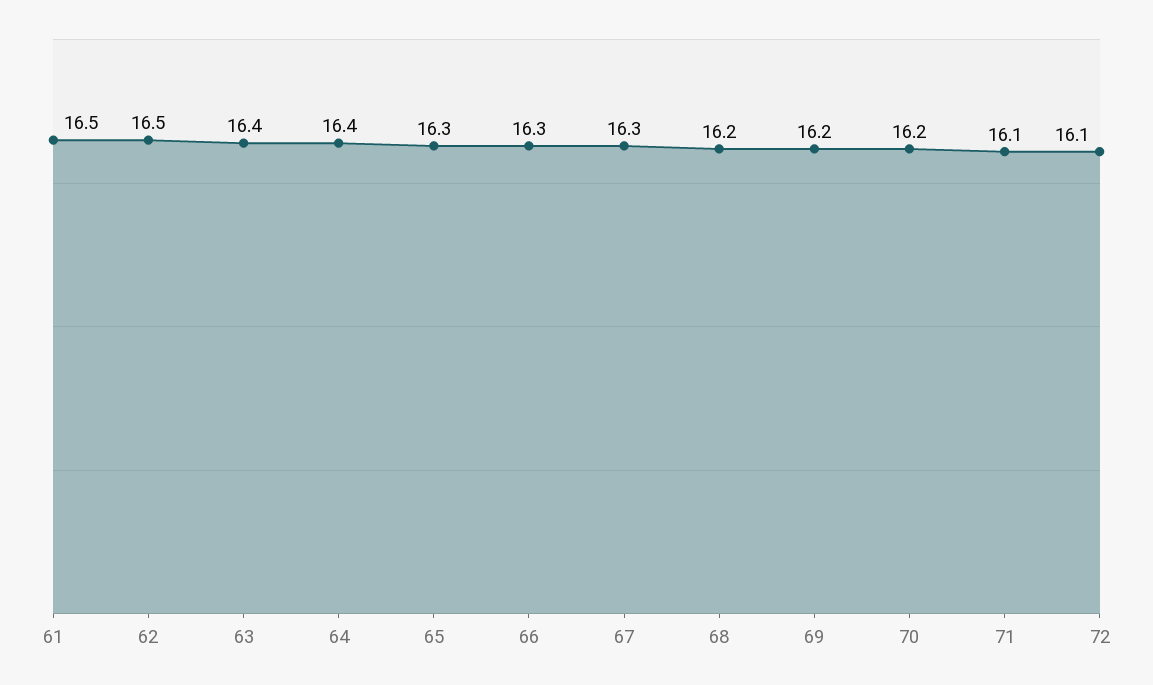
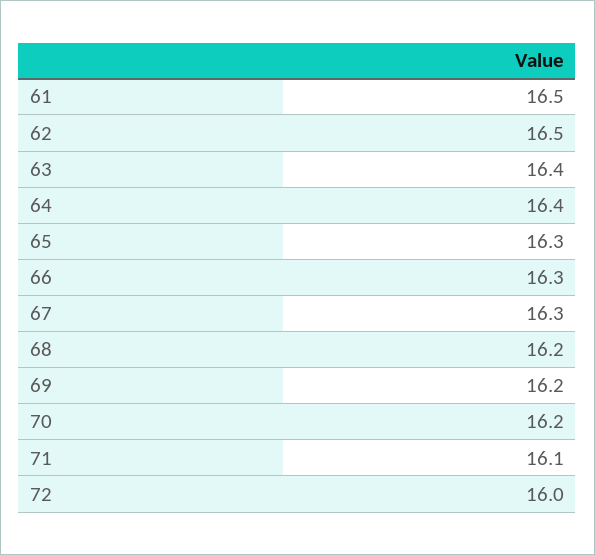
  {
    "61": 16.5,
    "62": 16.5,
    "63": 16.4,
    "64": 16.4,
    "65": 16.3,
    "66": 16.3,
    "67": 16.3,
    "68": 16.2,
    "69": 16.2,
    "70": 16.2,
    "71": 16.1,
-   "72": 16.1
+   "72": 16
  }

